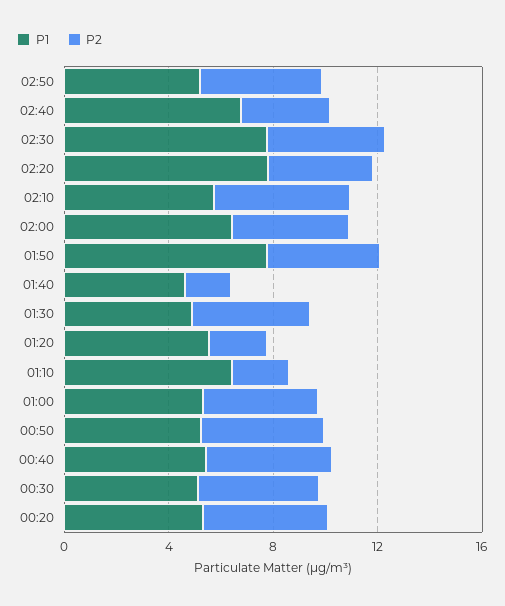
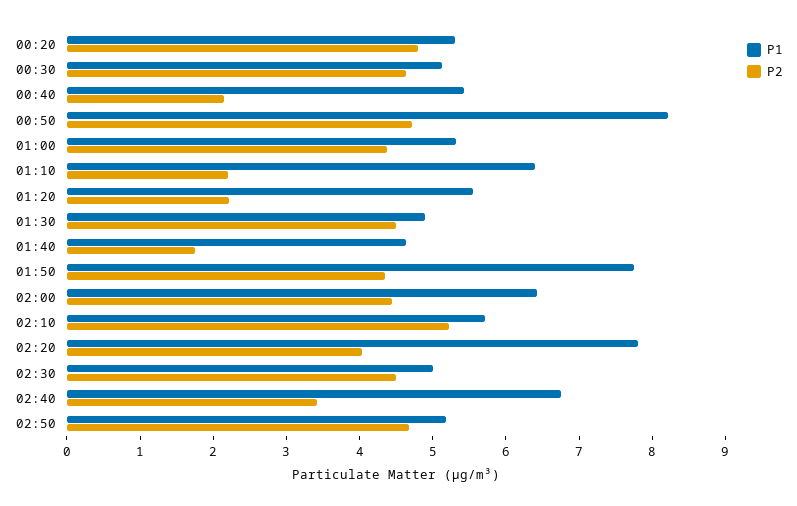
  {
    "P1": {
      "02:50": 5.2,
      "02:40": 6.8,
-     "02:30": 8,
+     "02:30": 5,
      "02:20": 7.8,
      "02:10": 5.8,
      "02:00": 6.4,
      "01:50": 7.8,
      "01:40": 4.6,
      "01:30": 5,
      "01:20": 5.6,
      "01:10": 6.4,
      "01:00": 5.4,
-     "00:50": 5,
+     "00:50": 8.2,
      "00:40": 5.4,
      "00:30": 5.2,
      "00:20": 5.4
    },
    "P2": {
      "02:50": 4.6,
      "02:40": 3.4,
      "02:30": 4.6,
      "02:20": 4,
      "02:10": 5.2,
      "02:00": 4.4,
      "01:50": 4.4,
      "01:40": 1.8,
      "01:30": 4.6,
      "01:20": 2.2,
      "01:10": 2.2,
      "01:00": 4.4,
      "00:50": 4.8,
-     "00:40": 5,
+     "00:40": 2.2,
      "00:30": 4.6,
      "00:20": 4.8
    }
  }

